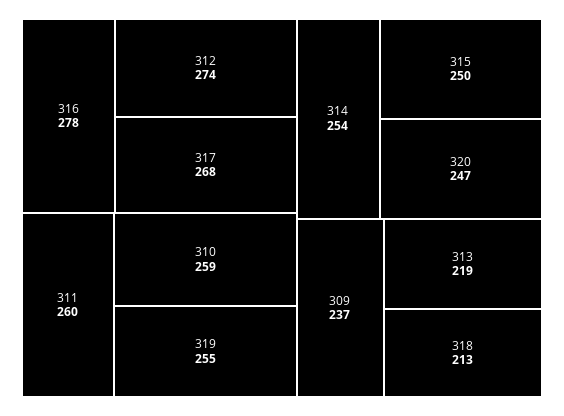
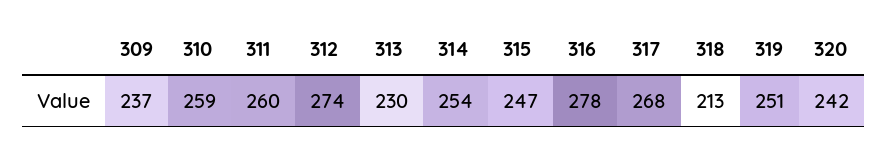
  {
    "316": 278,
    "312": 274,
    "317": 268,
    "311": 260,
    "310": 259,
-   "319": 255,
+   "319": 251,
    "314": 254,
-   "315": 250,
+   "315": 247,
-   "320": 247,
+   "320": 242,
    "309": 237,
-   "313": 219,
+   "313": 230,
    "318": 213
  }

